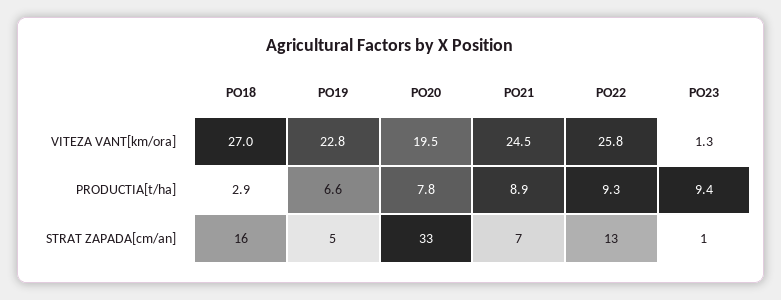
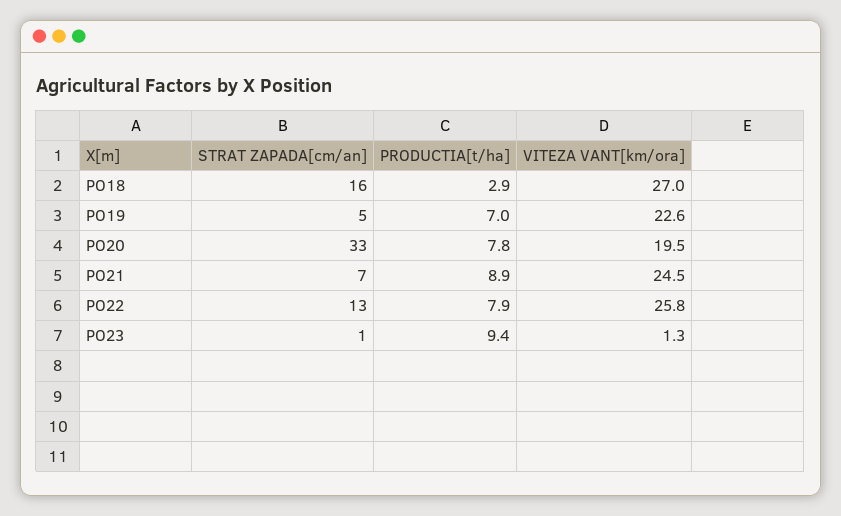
  {
    "PO18": {
      "VITEZA VANT[km/ora]": 27,
      "PRODUCTIA[t/ha]": 2.9,
      "STRAT ZAPADA[cm/an]": 16
    },
    "PO19": {
-     "VITEZA VANT[km/ora]": 22.8,
+     "VITEZA VANT[km/ora]": 22.6,
-     "PRODUCTIA[t/ha]": 6.6,
+     "PRODUCTIA[t/ha]": 7,
      "STRAT ZAPADA[cm/an]": 5
    },
    "PO20": {
      "VITEZA VANT[km/ora]": 19.5,
      "PRODUCTIA[t/ha]": 7.8,
      "STRAT ZAPADA[cm/an]": 33
    },
    "PO21": {
      "VITEZA VANT[km/ora]": 24.5,
      "PRODUCTIA[t/ha]": 8.9,
      "STRAT ZAPADA[cm/an]": 7
    },
    "PO22": {
      "VITEZA VANT[km/ora]": 25.8,
-     "PRODUCTIA[t/ha]": 9.3,
+     "PRODUCTIA[t/ha]": 7.9,
      "STRAT ZAPADA[cm/an]": 13
    },
    "PO23": {
      "VITEZA VANT[km/ora]": 1.3,
      "PRODUCTIA[t/ha]": 9.4,
      "STRAT ZAPADA[cm/an]": 1
    }
  }

